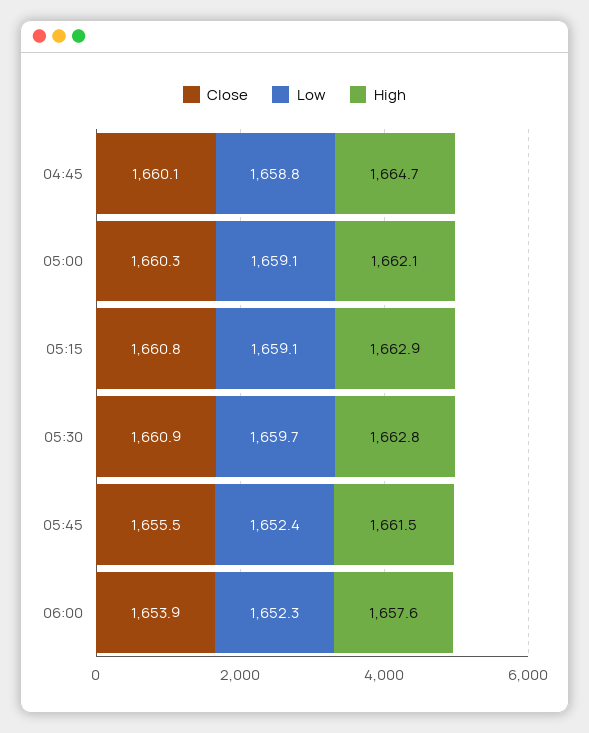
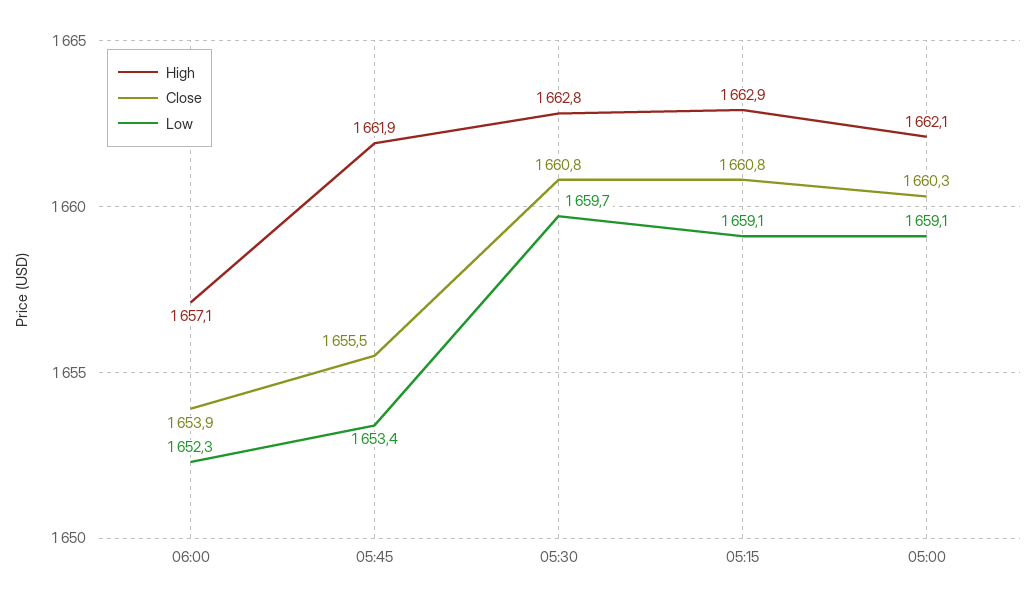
  {
    "Close": {
-     "04:45": 1660.1,
      "05:00": 1660.3,
      "05:15": 1660.8,
-     "05:30": 1660.9,
+     "05:30": 1660.8,
      "05:45": 1655.5,
      "06:00": 1653.9
    },
    "Low": {
-     "04:45": 1658.8,
      "05:00": 1659.1,
      "05:15": 1659.1,
      "05:30": 1659.7,
-     "05:45": 1652.4,
+     "05:45": 1653.4,
      "06:00": 1652.3
    },
    "High": {
-     "04:45": 1664.7,
      "05:00": 1662.1,
      "05:15": 1662.9,
      "05:30": 1662.8,
-     "05:45": 1661.5,
+     "05:45": 1661.9,
-     "06:00": 1657.6
+     "06:00": 1657.1
    }
  }

